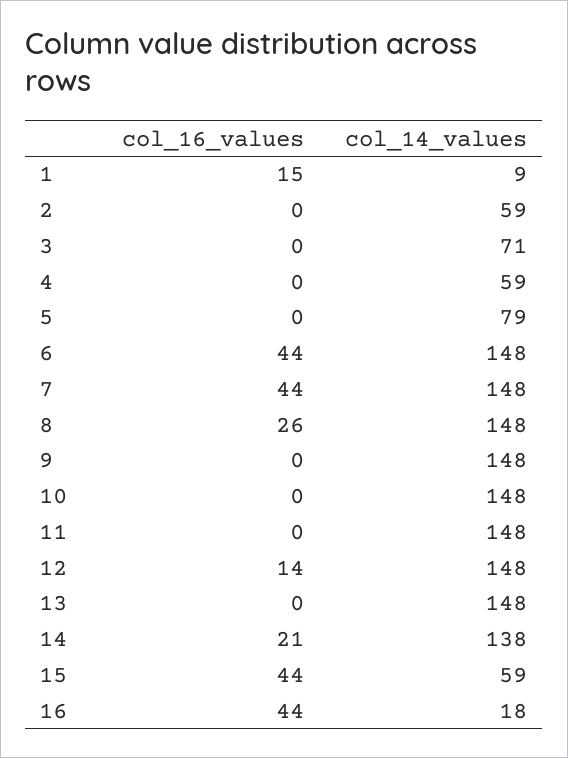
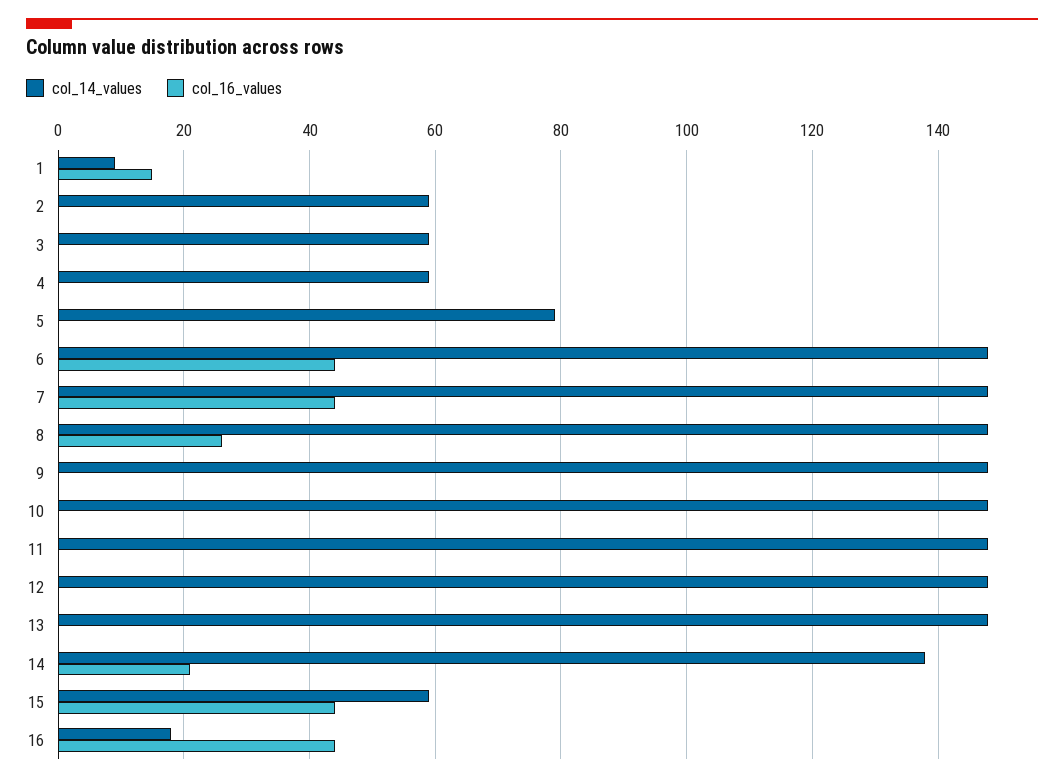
  {
    "col_16_values": {
      "1": 15,
      "2": 0,
      "3": 0,
      "4": 0,
      "5": 0,
      "6": 44,
      "7": 44,
      "8": 26,
      "9": 0,
      "10": 0,
      "11": 0,
-     "12": 14,
+     "12": 0,
      "13": 0,
      "14": 21,
      "15": 44,
      "16": 44
    },
    "col_14_values": {
      "1": 9,
      "2": 59,
-     "3": 71,
+     "3": 60,
      "4": 59,
      "5": 79,
      "6": 148,
      "7": 148,
      "8": 148,
      "9": 148,
      "10": 148,
      "11": 148,
      "12": 148,
      "13": 148,
      "14": 138,
      "15": 59,
      "16": 18
    }
  }

